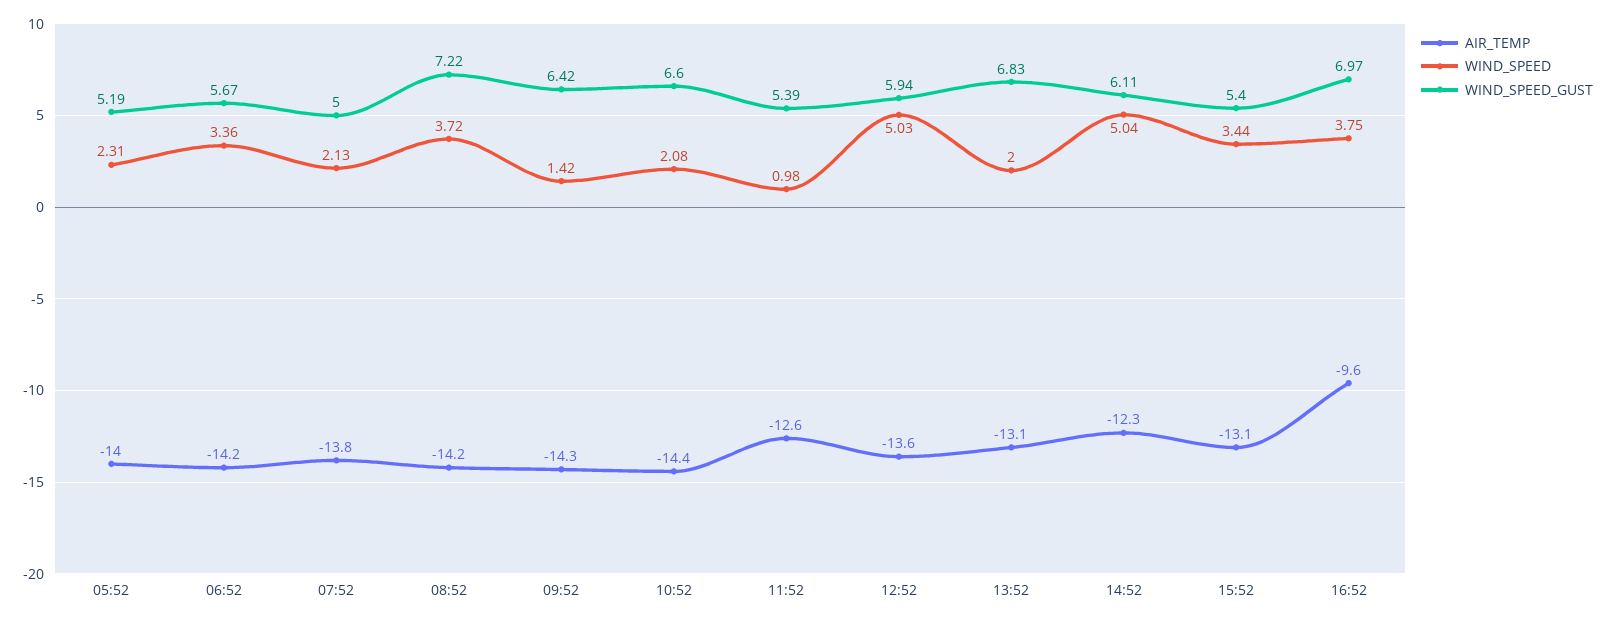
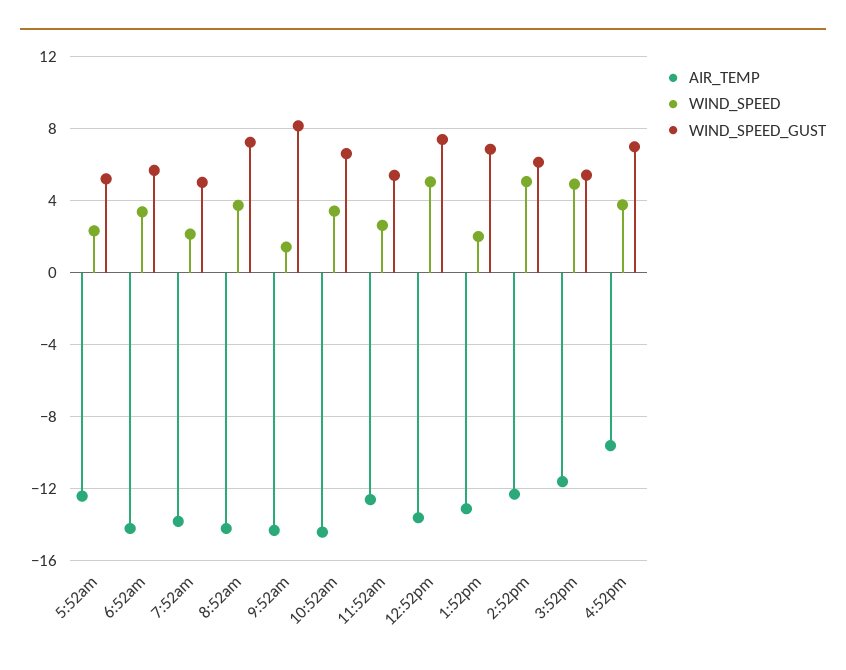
  {
    "AIR_TEMP": {
-     "05:52": -14,
+     "05:52": -12.5,
      "06:52": -14.2,
      "07:52": -13.8,
      "08:52": -14.2,
      "09:52": -14.3,
      "10:52": -14.4,
      "11:52": -12.6,
      "12:52": -13.6,
      "13:52": -13.1,
      "14:52": -12.3,
-     "15:52": -13.1,
+     "15:52": -11.5,
      "16:52": -9.6
    },
    "WIND_SPEED": {
      "05:52": 2.31,
      "06:52": 3.36,
      "07:52": 2.13,
      "08:52": 3.72,
      "09:52": 1.42,
-     "10:52": 2.08,
+     "10:52": 3.5,
-     "11:52": 0.98,
+     "11:52": 2.5,
      "12:52": 5.03,
      "13:52": 2,
      "14:52": 5.04,
-     "15:52": 3.44,
+     "15:52": 5,
      "16:52": 3.75
    },
    "WIND_SPEED_GUST": {
      "05:52": 5.19,
      "06:52": 5.67,
      "07:52": 5,
      "08:52": 7.22,
-     "09:52": 6.42,
+     "09:52": 8,
      "10:52": 6.6,
      "11:52": 5.39,
-     "12:52": 5.94,
+     "12:52": 7.5,
      "13:52": 6.83,
      "14:52": 6.11,
      "15:52": 5.4,
      "16:52": 6.97
    }
  }

